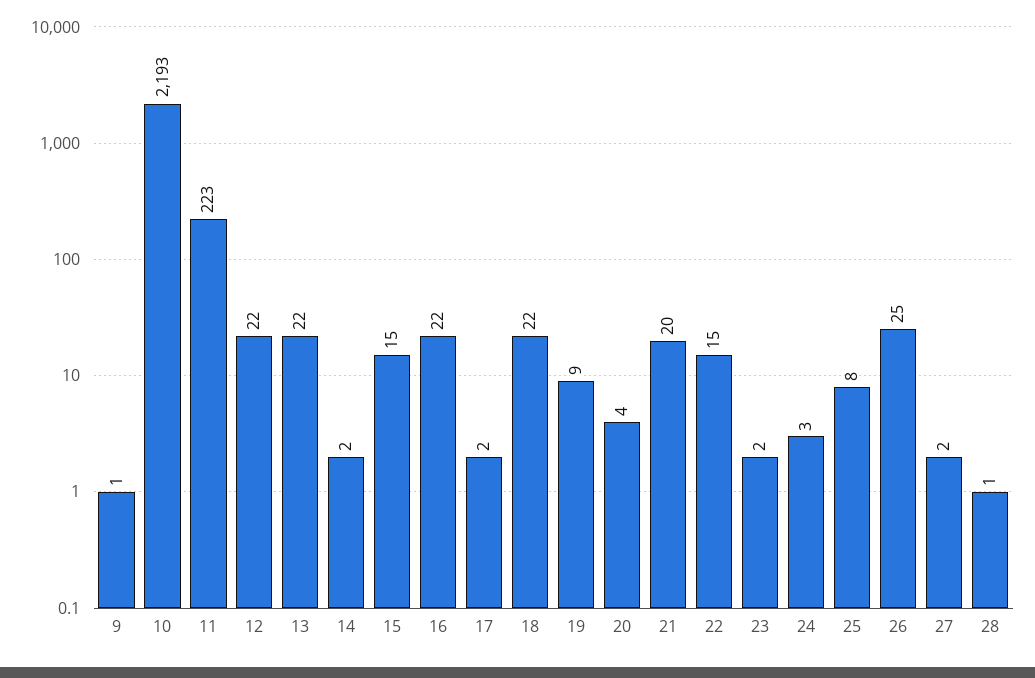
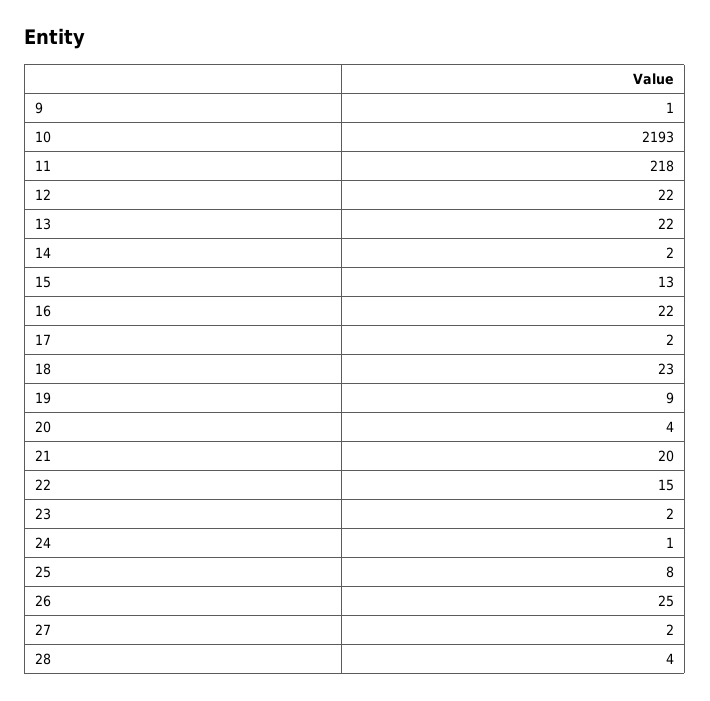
  {
    "9": 1,
    "10": 2193,
-   "11": 223,
+   "11": 218,
    "12": 22,
    "13": 22,
    "14": 2,
-   "15": 15,
+   "15": 13,
    "16": 22,
    "17": 2,
-   "18": 22,
+   "18": 23,
    "19": 9,
    "20": 4,
    "21": 20,
    "22": 15,
    "23": 2,
-   "24": 3,
+   "24": 1,
    "25": 8,
    "26": 25,
    "27": 2,
-   "28": 1
+   "28": 4
  }

